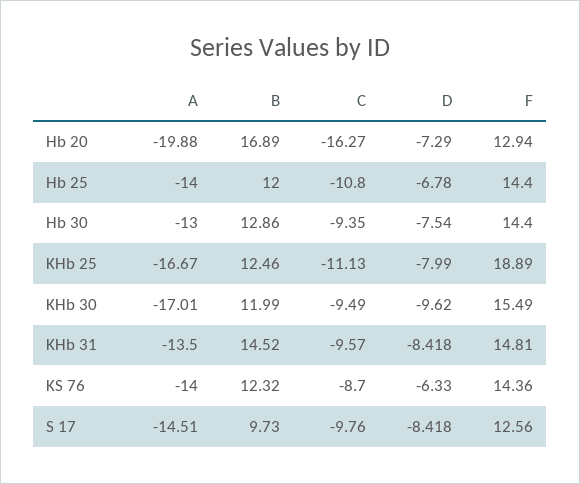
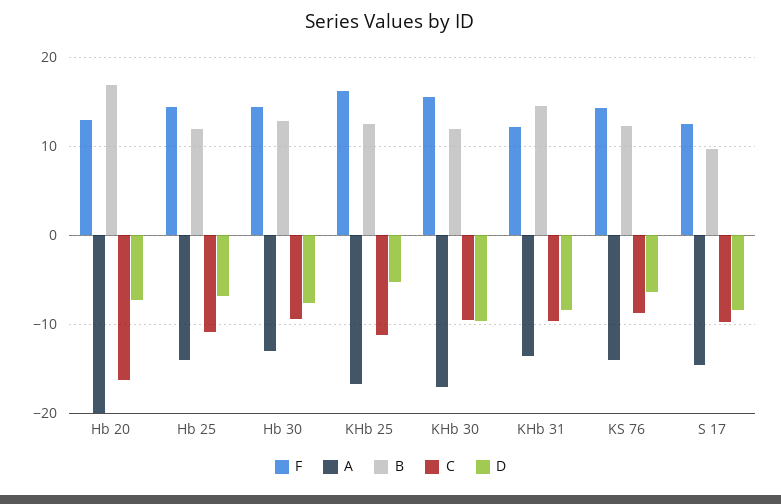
  {
    "A": {
      "Hb 20": -19.88,
      "Hb 25": -14,
      "Hb 30": -13,
      "KHb 25": -16.67,
      "KHb 30": -17.01,
      "KHb 31": -13.5,
      "KS 76": -14,
      "S 17": -14.51
    },
    "B": {
      "Hb 20": 16.89,
      "Hb 25": 12,
      "Hb 30": 12.86,
      "KHb 25": 12.46,
      "KHb 30": 11.99,
      "KHb 31": 14.52,
      "KS 76": 12.32,
      "S 17": 9.73
    },
    "C": {
      "Hb 20": -16.27,
      "Hb 25": -10.8,
      "Hb 30": -9.35,
      "KHb 25": -11.13,
      "KHb 30": -9.49,
      "KHb 31": -9.57,
      "KS 76": -8.7,
      "S 17": -9.76
    },
    "D": {
      "Hb 20": -7.29,
      "Hb 25": -6.78,
      "Hb 30": -7.54,
-     "KHb 25": -7.99,
+     "KHb 25": -5,
      "KHb 30": -9.62,
      "KHb 31": -8.418,
      "KS 76": -6.33,
      "S 17": -8.418
    },
    "F": {
      "Hb 20": 12.94,
      "Hb 25": 14.4,
      "Hb 30": 14.4,
-     "KHb 25": 18.89,
+     "KHb 25": 16,
      "KHb 30": 15.49,
-     "KHb 31": 14.81,
+     "KHb 31": 12,
      "KS 76": 14.36,
      "S 17": 12.56
    }
  }

